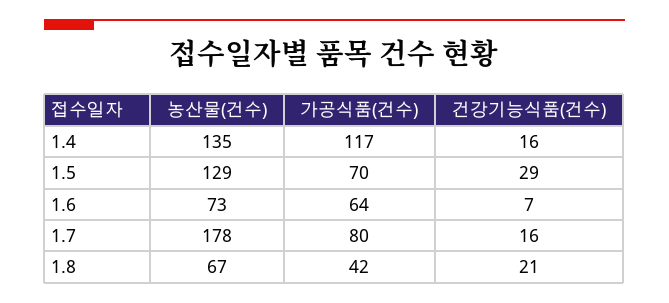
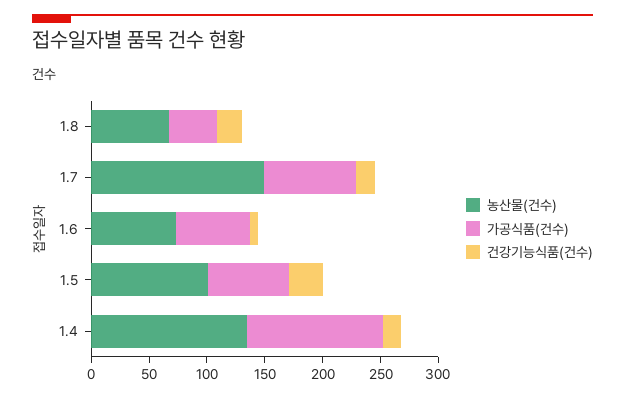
  {
    "농산물(건수)": {
      "1.4": 135,
-     "1.5": 129,
+     "1.5": 100,
      "1.6": 73,
-     "1.7": 178,
+     "1.7": 150,
      "1.8": 67
    },
    "가공식품(건수)": {
      "1.4": 117,
      "1.5": 70,
      "1.6": 64,
      "1.7": 80,
      "1.8": 42
    },
    "건강기능식품(건수)": {
      "1.4": 16,
      "1.5": 29,
      "1.6": 7,
      "1.7": 16,
      "1.8": 21
    }
  }

